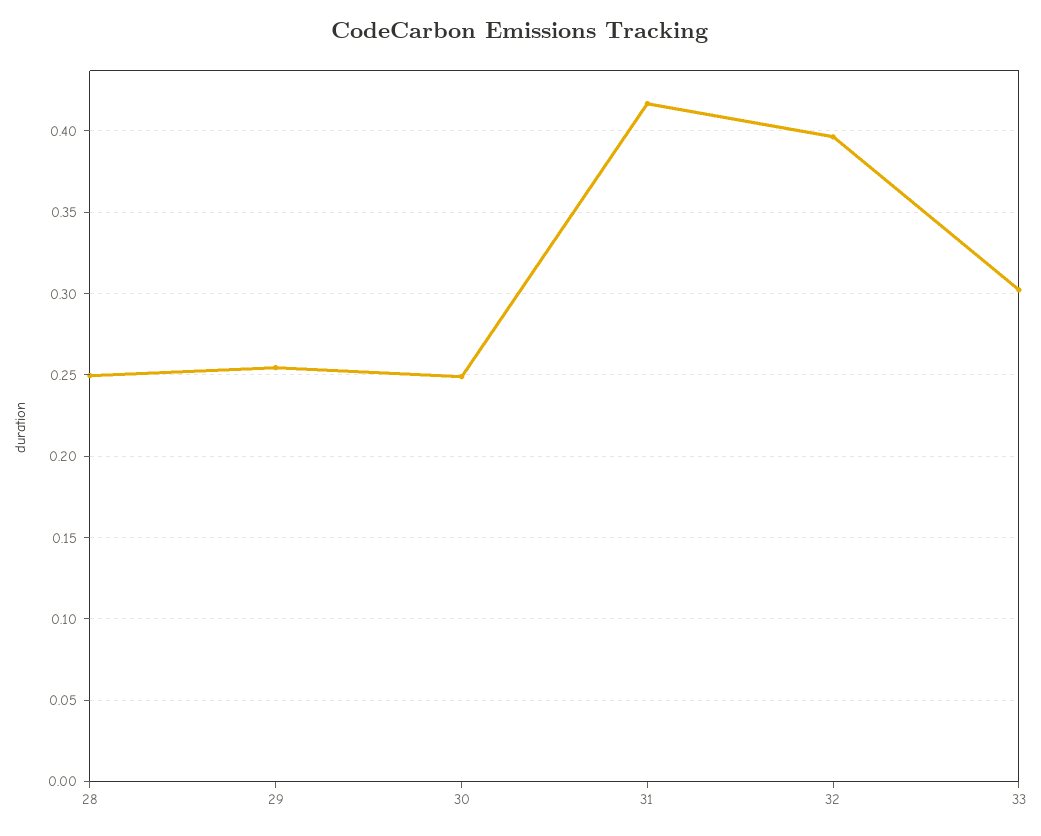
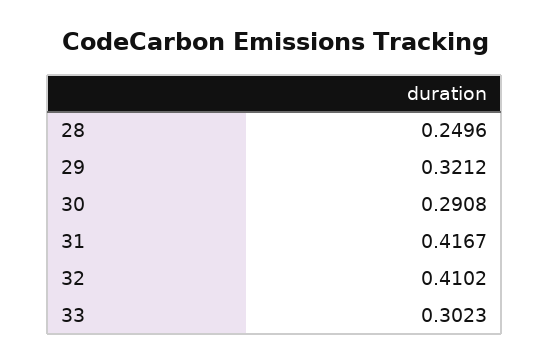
  {
    "28": 0.2496,
-   "29": 0.255,
+   "29": 0.3212,
-   "30": 0.25,
+   "30": 0.2908,
    "31": 0.4167,
-   "32": 0.395,
+   "32": 0.4102,
    "33": 0.3023
  }

